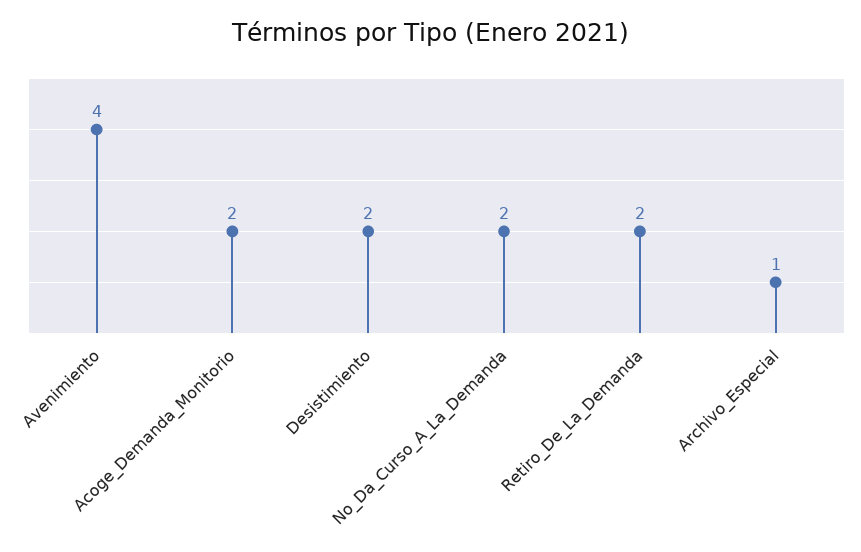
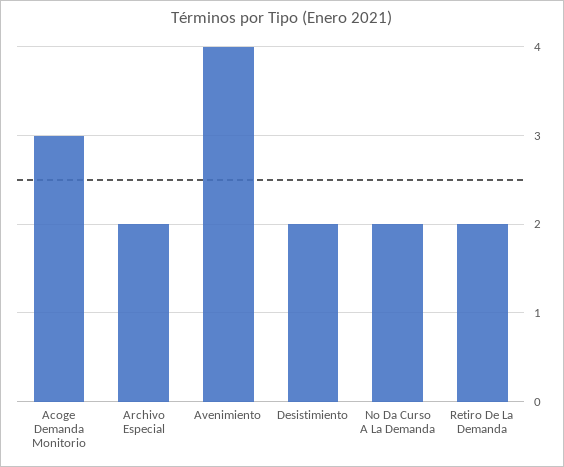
  {
    "Avenimiento": 4,
-   "Acoge_Demanda_Monitorio": 2,
+   "Acoge_Demanda_Monitorio": 3,
    "Desistimiento": 2,
    "No_Da_Curso_A_La_Demanda": 2,
    "Retiro_De_La_Demanda": 2,
-   "Archivo_Especial": 1
+   "Archivo_Especial": 2
  }

